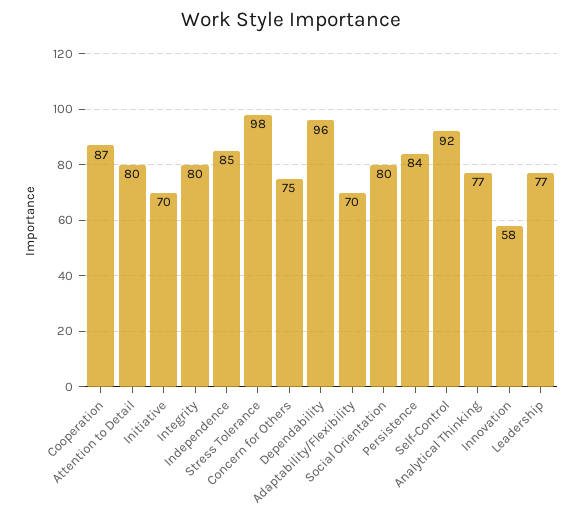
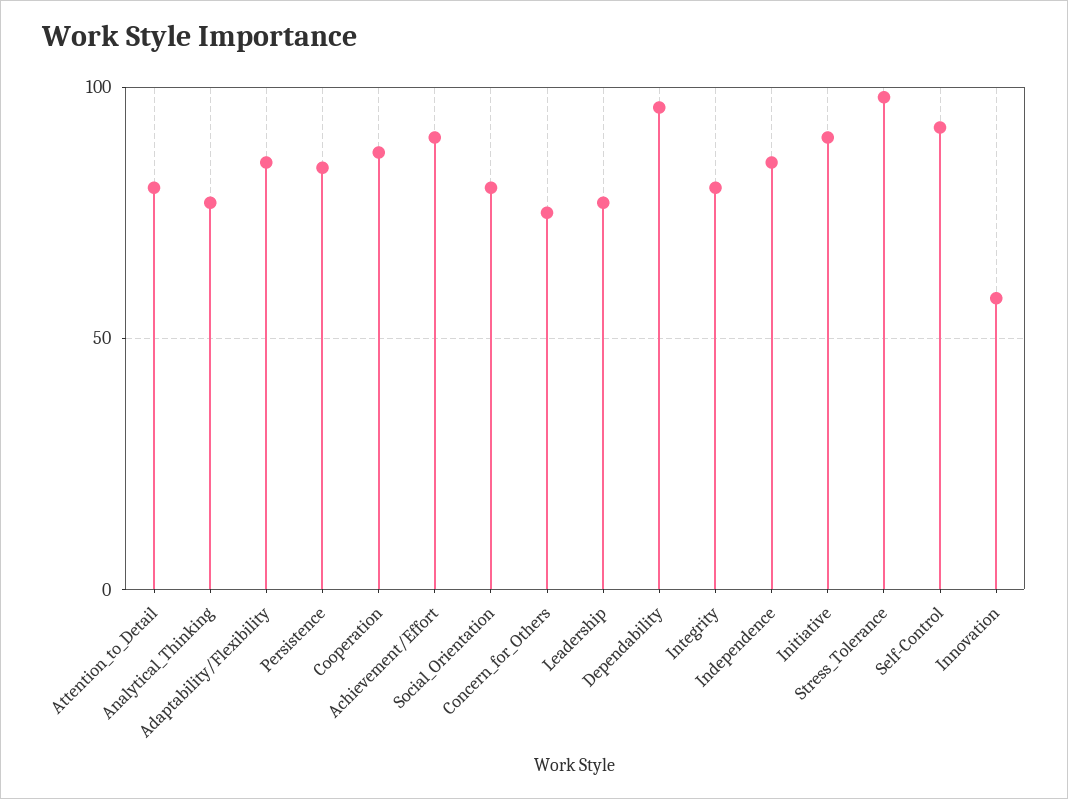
  {
    "Cooperation": 87,
    "Attention to Detail": 80,
-   "Initiative": 70,
+   "Initiative": 90,
    "Integrity": 80,
    "Independence": 85,
    "Stress Tolerance": 98,
    "Concern for Others": 75,
    "Dependability": 96,
-   "Adaptability/Flexibility": 70,
+   "Adaptability/Flexibility": 85,
    "Social Orientation": 80,
    "Persistence": 84,
    "Self-Control": 92,
    "Analytical Thinking": 77,
    "Innovation": 58,
-   "Leadership": 77
+   "Leadership": 77,
+   "Achievement/Effort": 90
  }

